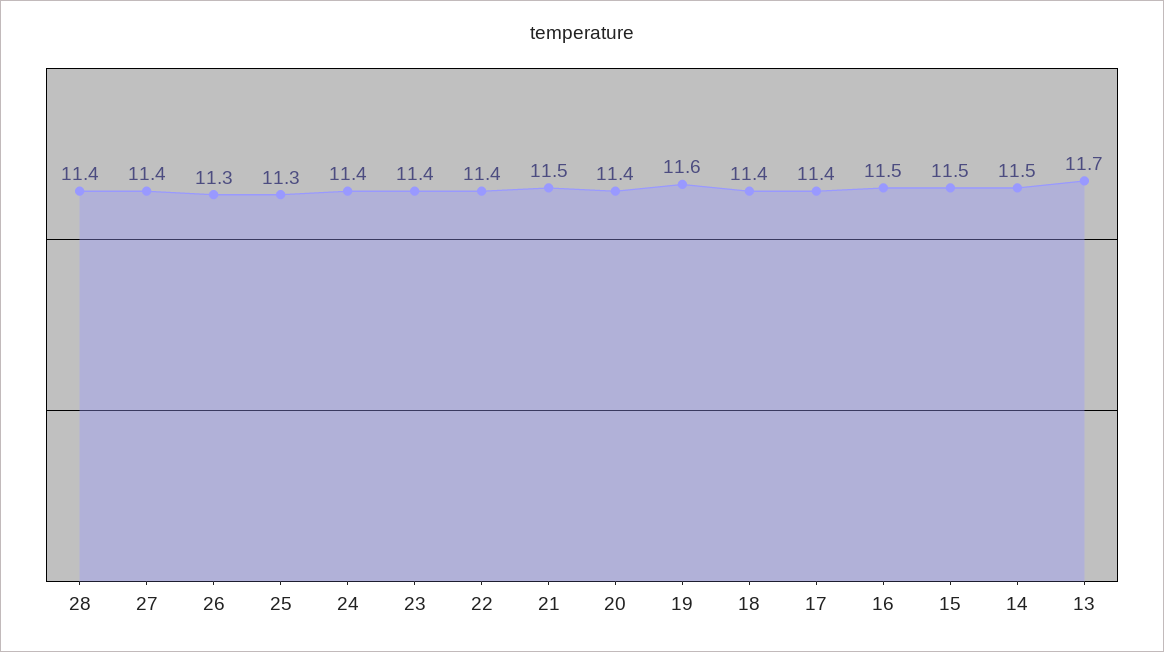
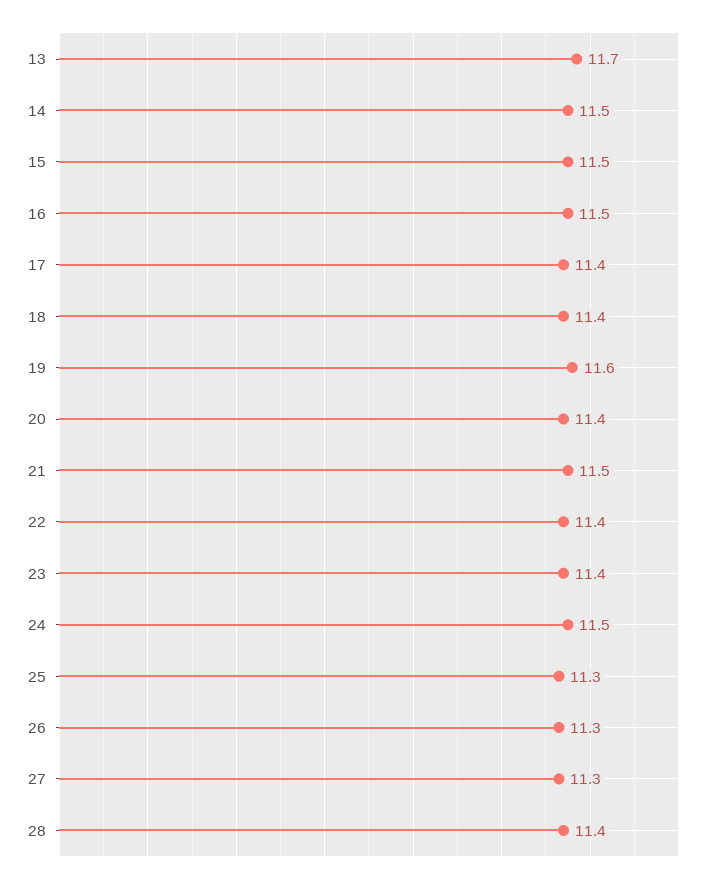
  {
    "28": 11.4,
-   "27": 11.4,
+   "27": 11.3,
    "26": 11.3,
    "25": 11.3,
-   "24": 11.4,
+   "24": 11.5,
    "23": 11.4,
    "22": 11.4,
    "21": 11.5,
    "20": 11.4,
    "19": 11.6,
    "18": 11.4,
    "17": 11.4,
    "16": 11.5,
    "15": 11.5,
    "14": 11.5,
    "13": 11.7
  }

